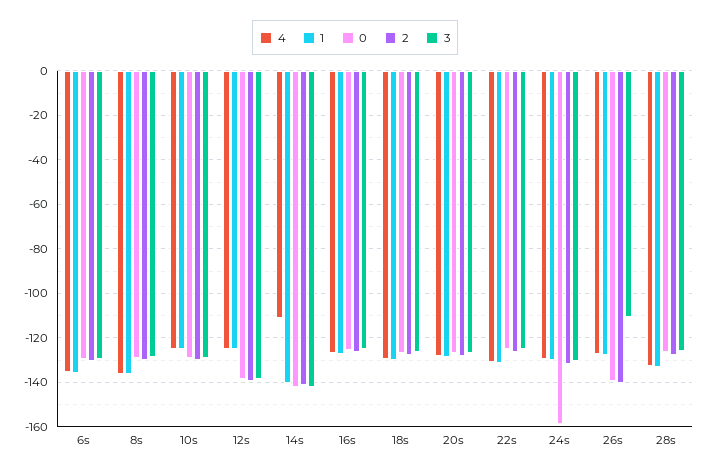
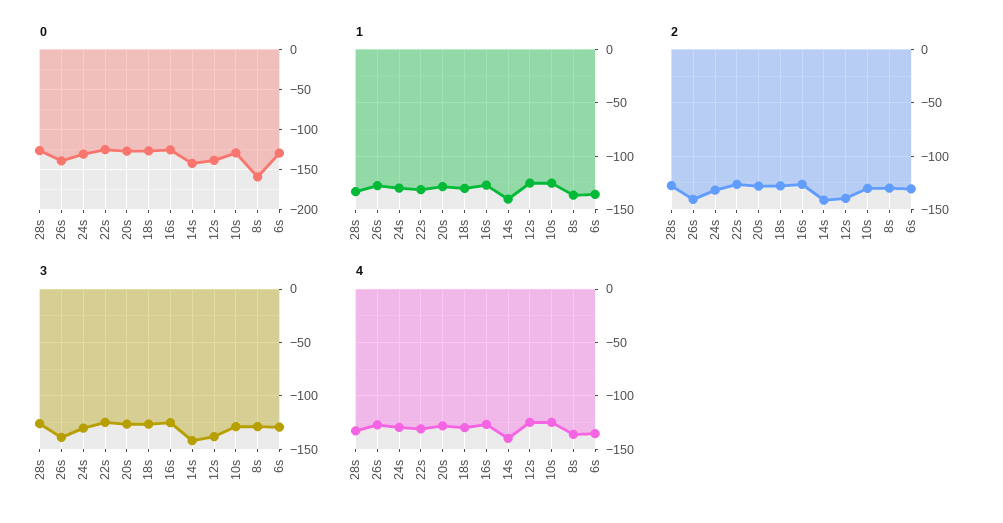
  {
    "4": {
      "6s": -135,
      "8s": -135,
      "10s": -125,
      "12s": -125,
-     "14s": -110,
+     "14s": -140,
      "16s": -125,
      "18s": -130,
      "20s": -130,
      "22s": -130,
      "24s": -130,
      "26s": -125,
      "28s": -135
    },
    "1": {
      "6s": -135,
      "8s": -135,
      "10s": -125,
      "12s": -125,
      "14s": -140,
      "16s": -125,
      "18s": -130,
      "20s": -130,
      "22s": -130,
      "24s": -130,
      "26s": -130,
      "28s": -135
    },
    "0": {
      "6s": -130,
-     "8s": -130,
+     "8s": -160,
      "10s": -130,
      "12s": -140,
      "14s": -140,
      "16s": -125,
      "18s": -125,
      "20s": -125,
      "22s": -125,
-     "24s": -160,
+     "24s": -130,
      "26s": -140,
      "28s": -125
    },
    "2": {
      "6s": -130,
      "8s": -130,
      "10s": -130,
      "12s": -140,
      "14s": -140,
      "16s": -125,
      "18s": -130,
      "20s": -130,
      "22s": -125,
      "24s": -130,
      "26s": -140,
      "28s": -130
    },
    "3": {
      "6s": -130,
      "8s": -130,
      "10s": -130,
      "12s": -140,
      "14s": -140,
      "16s": -125,
      "18s": -125,
      "20s": -125,
      "22s": -125,
      "24s": -130,
-     "26s": -110,
+     "26s": -140,
      "28s": -125
    }
  }

